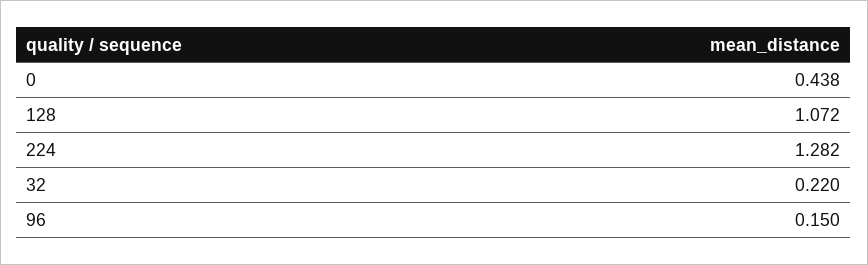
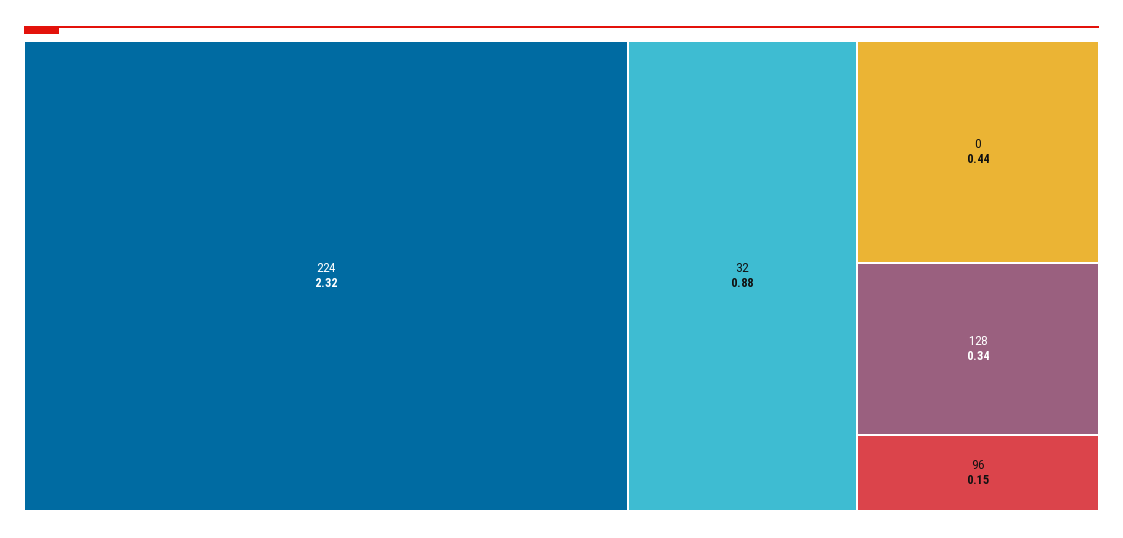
  {
    "0": 0.438,
-   "128": 1.072,
+   "128": 0.34,
-   "224": 1.282,
+   "224": 2.32,
-   "32": 0.22,
+   "32": 0.88,
    "96": 0.15
  }

